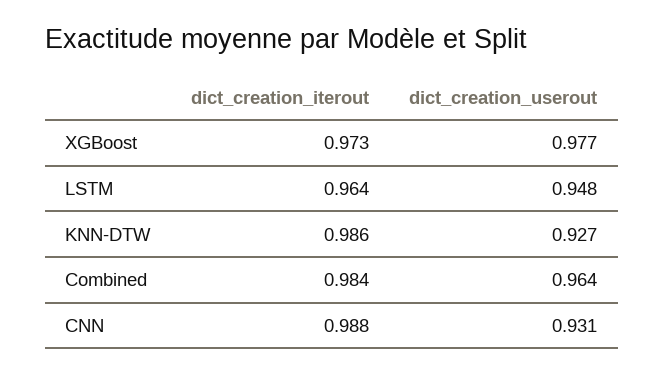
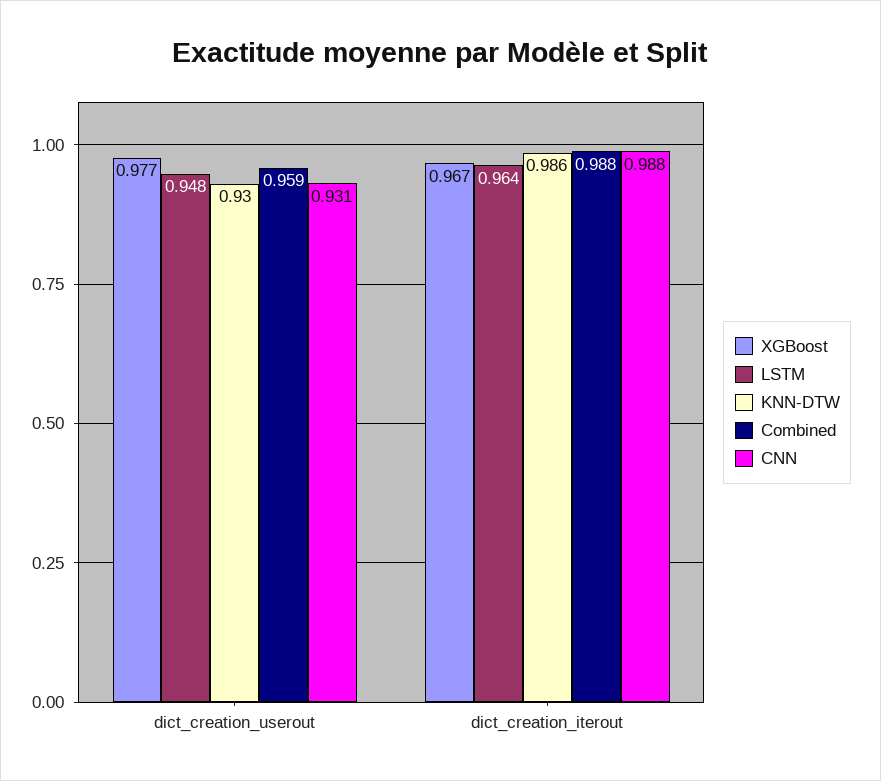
  {
    "XGBoost": {
-     "dict_creation_iterout": 0.973,
+     "dict_creation_iterout": 0.967,
      "dict_creation_userout": 0.977
    },
    "LSTM": {
      "dict_creation_iterout": 0.964,
      "dict_creation_userout": 0.948
    },
    "KNN-DTW": {
      "dict_creation_iterout": 0.986,
-     "dict_creation_userout": 0.927
+     "dict_creation_userout": 0.93
    },
    "Combined": {
-     "dict_creation_iterout": 0.984,
+     "dict_creation_iterout": 0.988,
-     "dict_creation_userout": 0.964
+     "dict_creation_userout": 0.959
    },
    "CNN": {
      "dict_creation_iterout": 0.988,
      "dict_creation_userout": 0.931
    }
  }

